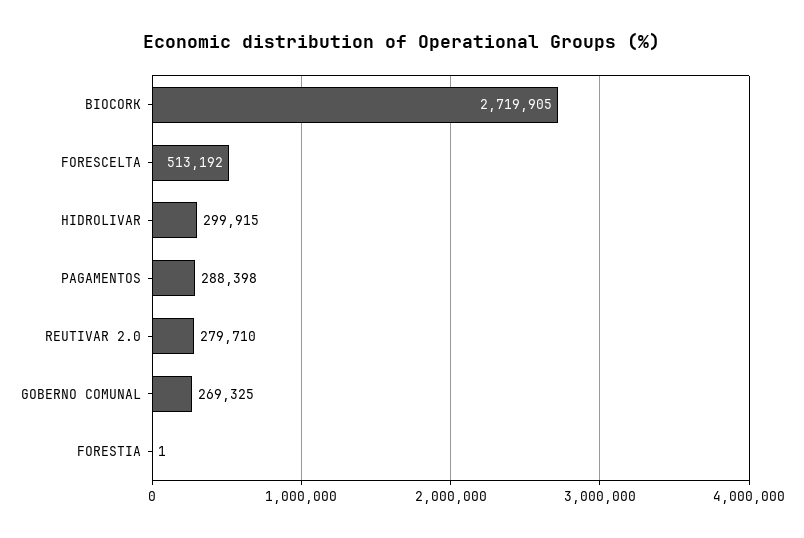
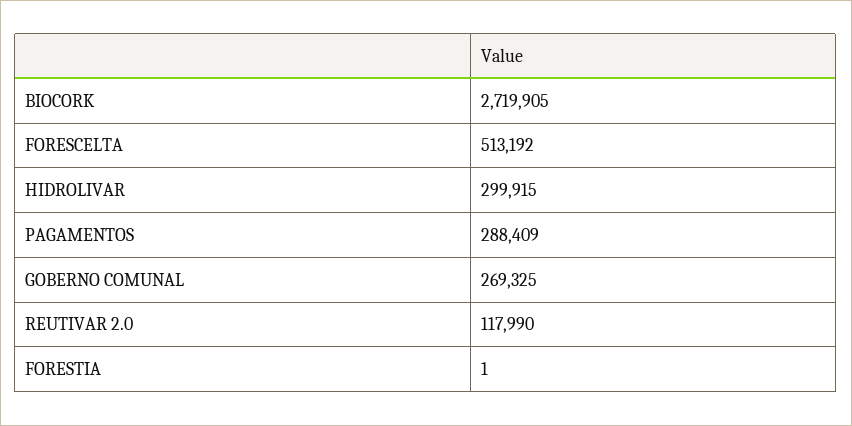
  {
    "BIOCORK": 2719905,
    "FORESCELTA": 513192,
    "HIDROLIVAR": 299915,
-   "PAGAMENTOS": 288398,
+   "PAGAMENTOS": 288409,
-   "REUTIVAR 2.0": 279710,
+   "REUTIVAR 2.0": 117990,
    "GOBERNO COMUNAL": 269325,
    "FORESTIA": 1
  }

